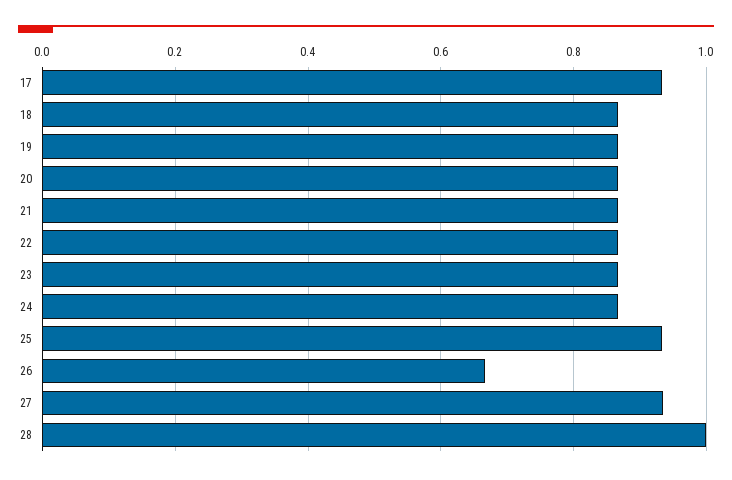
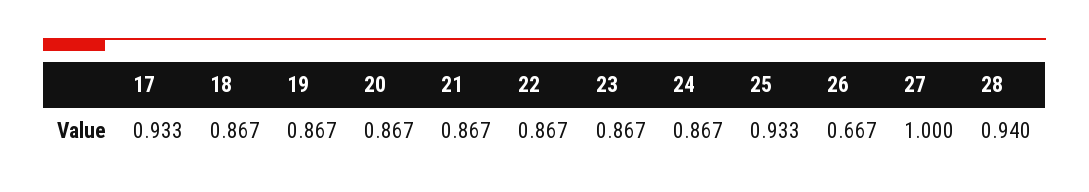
  {
    "17": 0.933,
    "18": 0.867,
    "19": 0.867,
    "20": 0.867,
    "21": 0.867,
    "22": 0.867,
    "23": 0.867,
    "24": 0.867,
    "25": 0.933,
    "26": 0.667,
-   "27": 0.94,
+   "27": 1,
-   "28": 1
+   "28": 0.94
  }

